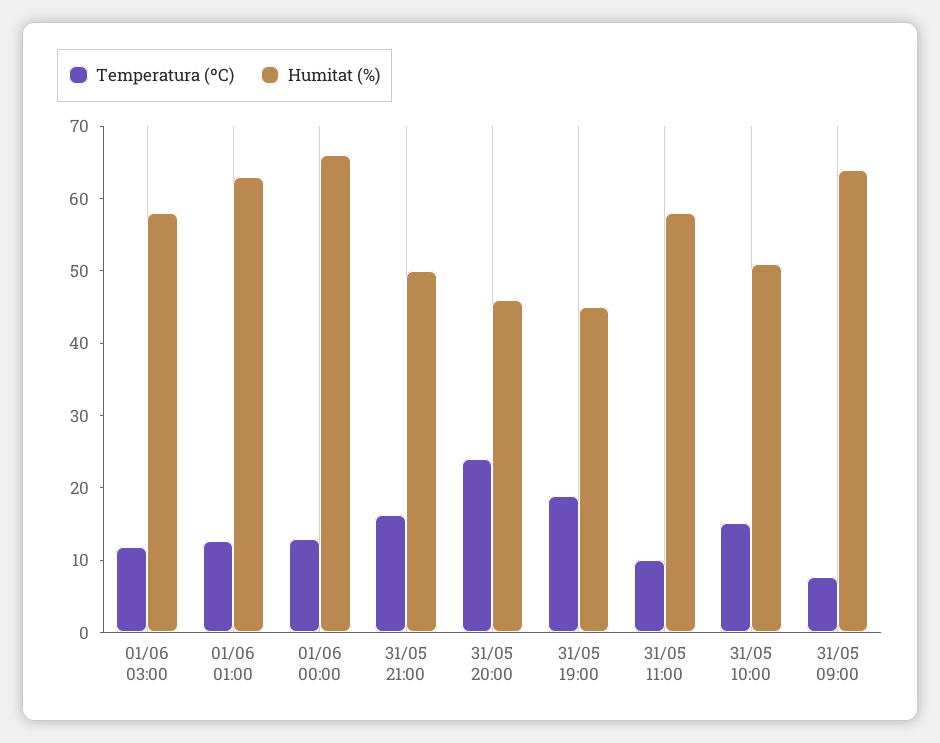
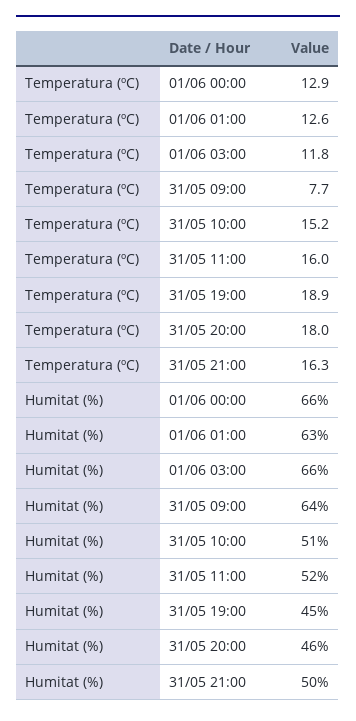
  {
    "Temperatura (ºC)": {
      "01/06 03:00": 11.8,
      "01/06 01:00": 12.6,
      "01/06 00:00": 12.9,
      "31/05 21:00": 16.3,
-     "31/05 20:00": 24,
+     "31/05 20:00": 18,
      "31/05 19:00": 18.9,
-     "31/05 11:00": 10,
+     "31/05 11:00": 16,
      "31/05 10:00": 15.2,
      "31/05 09:00": 7.7
    },
    "Humitat (%)": {
-     "01/06 03:00": 58,
+     "01/06 03:00": 66,
      "01/06 01:00": 63,
      "01/06 00:00": 66,
      "31/05 21:00": 50,
      "31/05 20:00": 46,
      "31/05 19:00": 45,
-     "31/05 11:00": 58,
+     "31/05 11:00": 52,
      "31/05 10:00": 51,
      "31/05 09:00": 64
    }
  }

